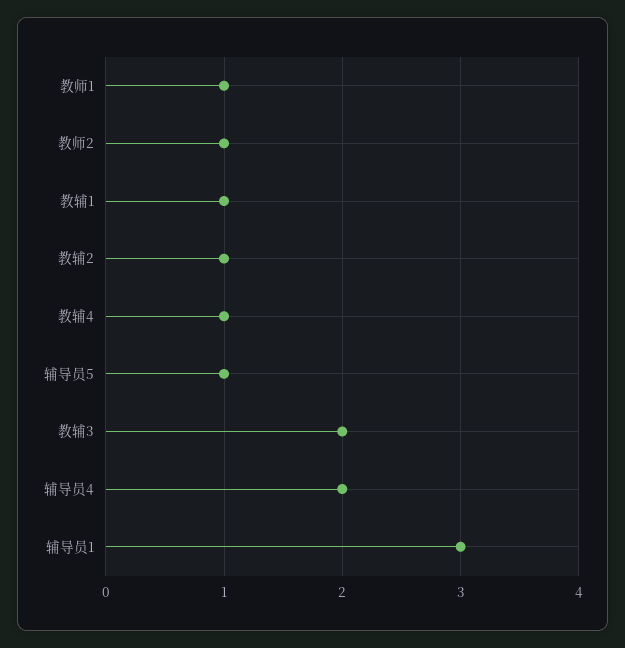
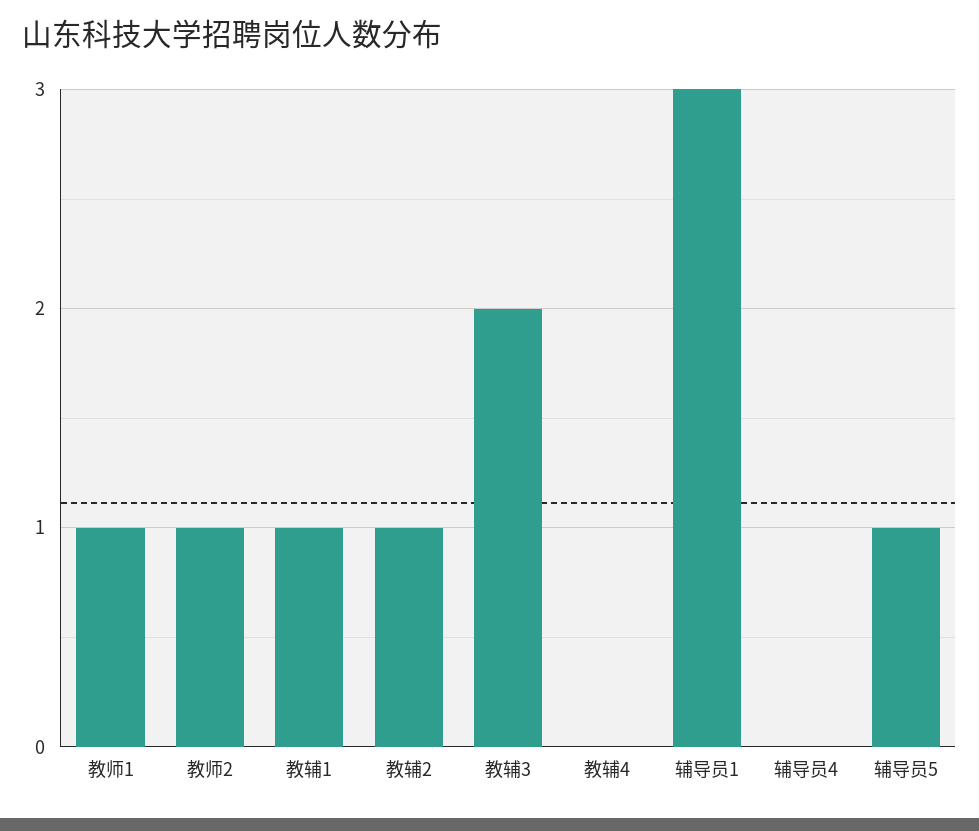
  {
    "教师1": 1,
    "教师2": 1,
    "教辅1": 1,
    "教辅2": 1,
-   "教辅4": 1,
+   "教辅4": 0,
    "辅导员5": 1,
    "教辅3": 2,
-   "辅导员4": 2,
+   "辅导员4": 0,
    "辅导员1": 3
  }

